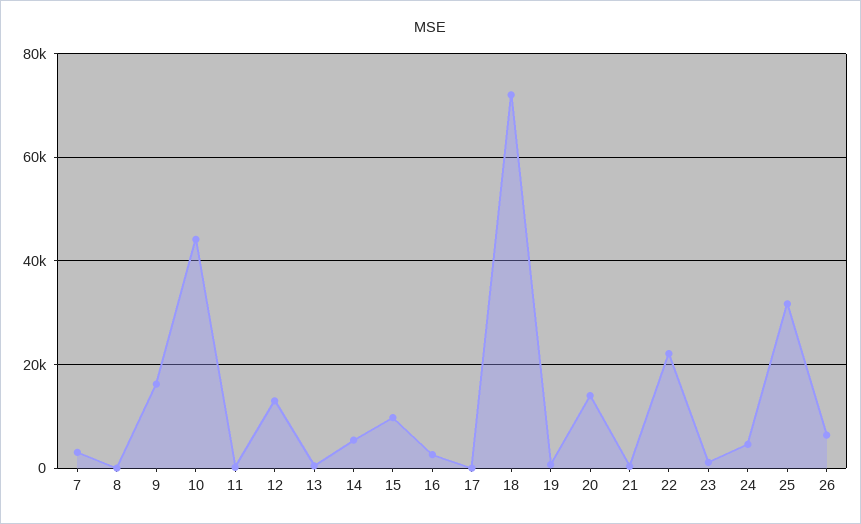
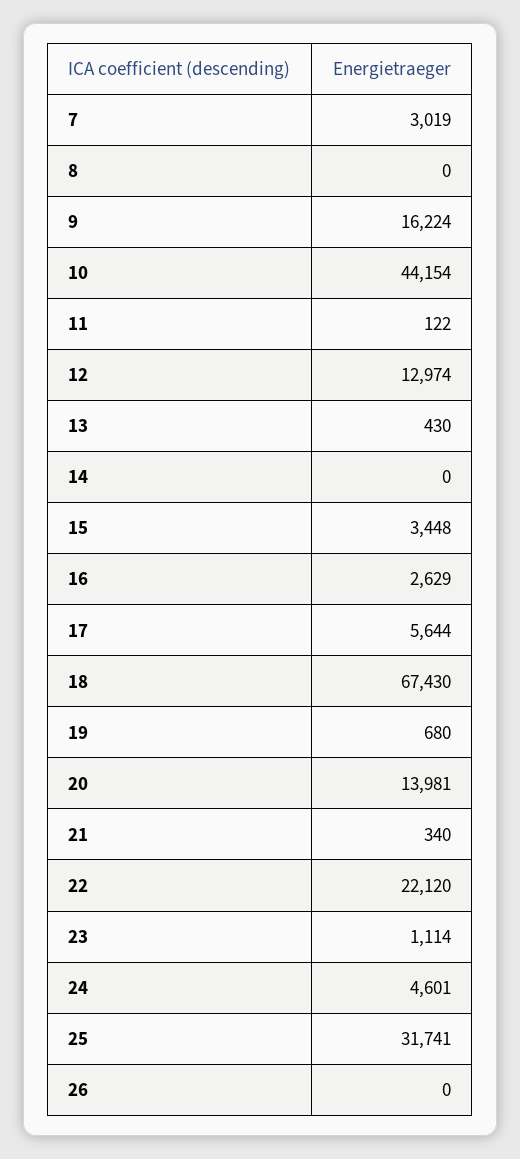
  {
    "7": 3019,
    "8": 0,
    "9": 16224,
    "10": 44154,
    "11": 122,
    "12": 12974,
    "13": 430,
-   "14": 6000,
+   "14": 0,
-   "15": 10000,
+   "15": 3448,
    "16": 2629,
-   "17": 0,
+   "17": 5644,
-   "18": 72000,
+   "18": 67430,
    "19": 680,
    "20": 13981,
    "21": 340,
    "22": 22120,
    "23": 1114,
    "24": 4601,
    "25": 31741,
-   "26": 6000
+   "26": 0
  }

